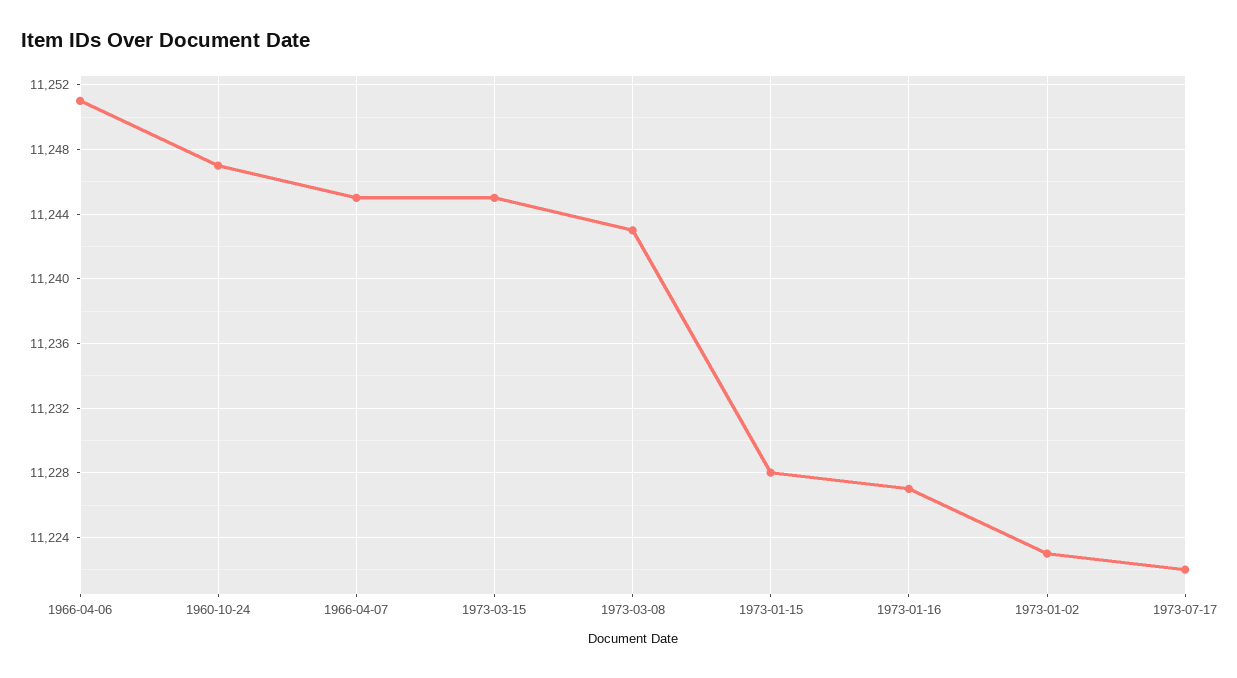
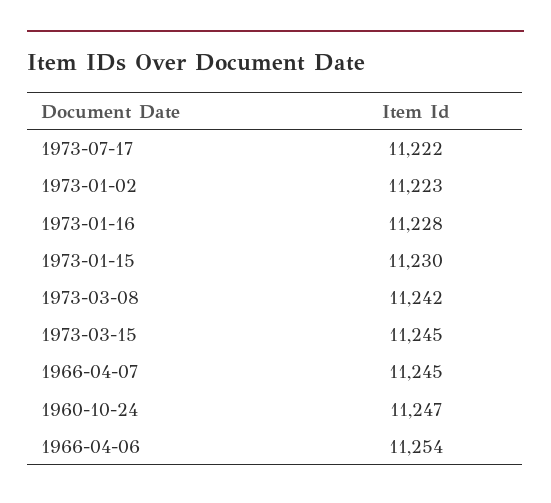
  {
-   "1966-04-06": 11251,
+   "1966-04-06": 11254,
    "1960-10-24": 11247,
    "1966-04-07": 11245,
    "1973-03-15": 11245,
-   "1973-03-08": 11243,
+   "1973-03-08": 11242,
-   "1973-01-15": 11228,
+   "1973-01-15": 11230,
-   "1973-01-16": 11227,
+   "1973-01-16": 11228,
    "1973-01-02": 11223,
    "1973-07-17": 11222
  }

